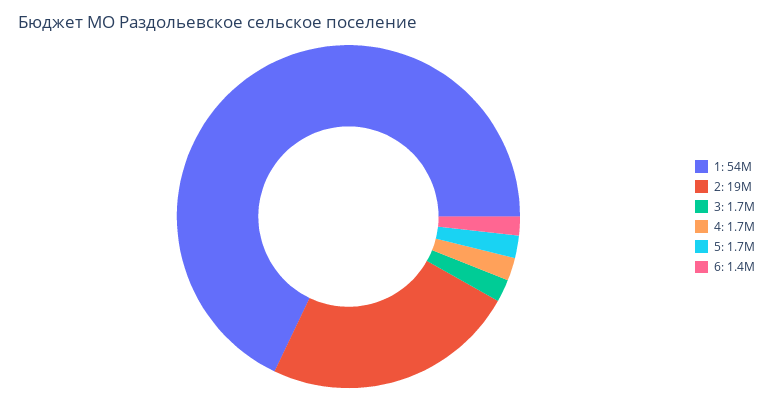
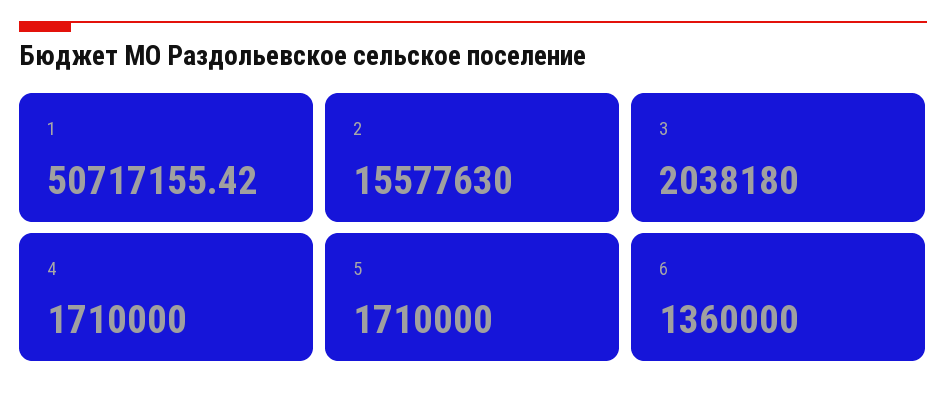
  {
-   "1": 54000000,
+   "1": 50717155.42,
-   "2": 19000000,
+   "2": 15577630,
-   "3": 1700000,
+   "3": 2038180,
    "4": 1710000,
    "5": 1710000,
    "6": 1360000
  }

